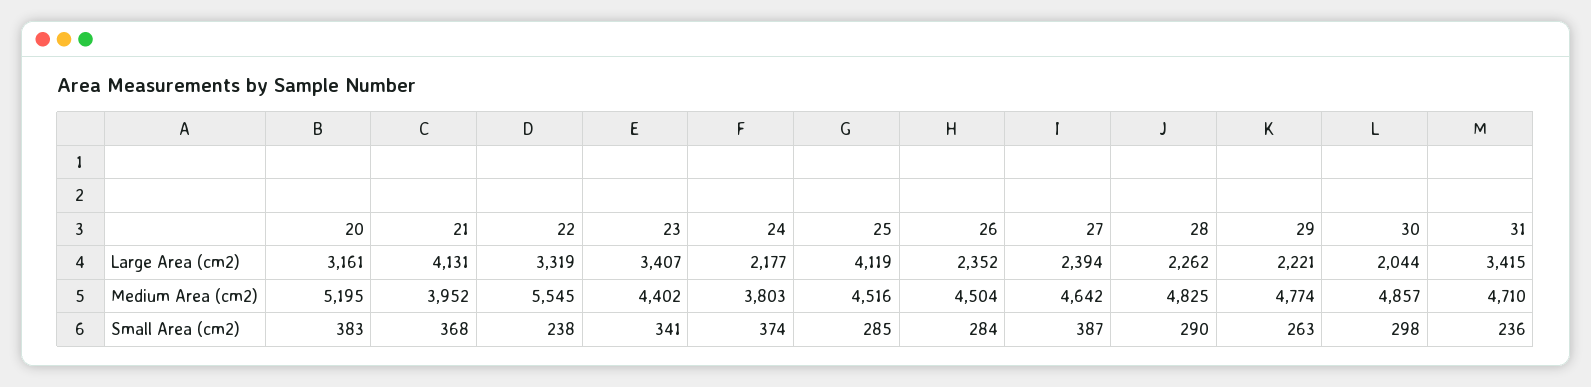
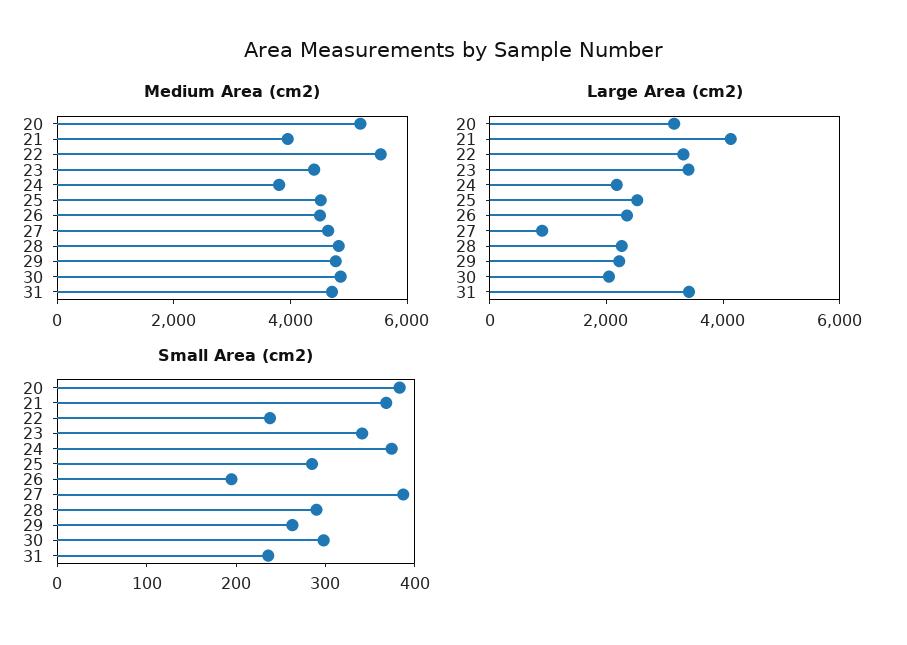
  {
    "Large Area (cm2)": {
      "20": 3161,
      "21": 4131,
      "22": 3319,
      "23": 3407,
      "24": 2177,
-     "25": 4119,
+     "25": 2500,
      "26": 2352,
-     "27": 2394,
+     "27": 1000,
      "28": 2262,
      "29": 2221,
      "30": 2044,
      "31": 3415
    },
    "Medium Area (cm2)": {
      "20": 5195,
      "21": 3952,
      "22": 5545,
      "23": 4402,
      "24": 3803,
      "25": 4516,
      "26": 4504,
      "27": 4642,
      "28": 4825,
      "29": 4774,
      "30": 4857,
      "31": 4710
    },
    "Small Area (cm2)": {
      "20": 383,
      "21": 368,
      "22": 238,
      "23": 341,
      "24": 374,
      "25": 285,
-     "26": 284,
+     "26": 200,
      "27": 387,
      "28": 290,
      "29": 263,
      "30": 298,
      "31": 236
    }
  }

